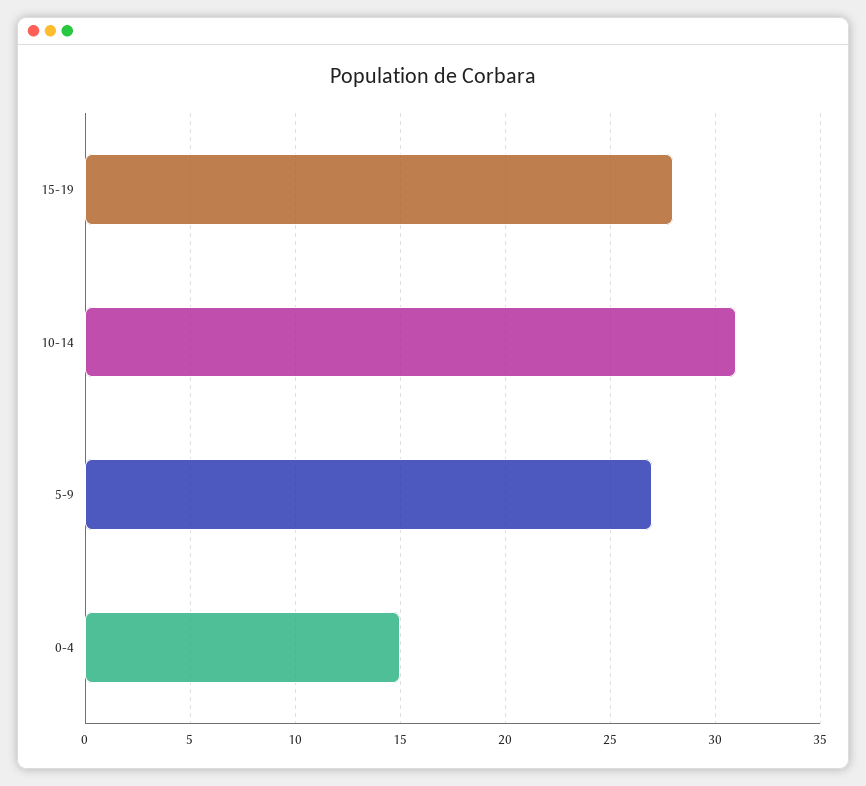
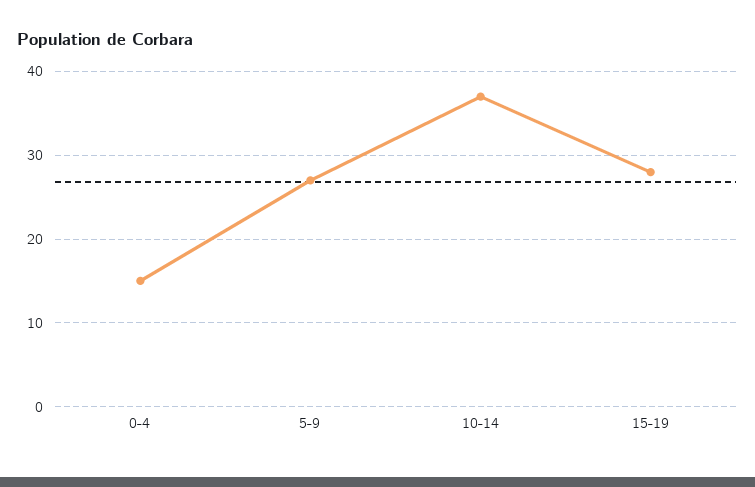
  {
    "15-19": 28,
-   "10-14": 31,
+   "10-14": 37,
    "5-9": 27,
    "0-4": 15
  }

